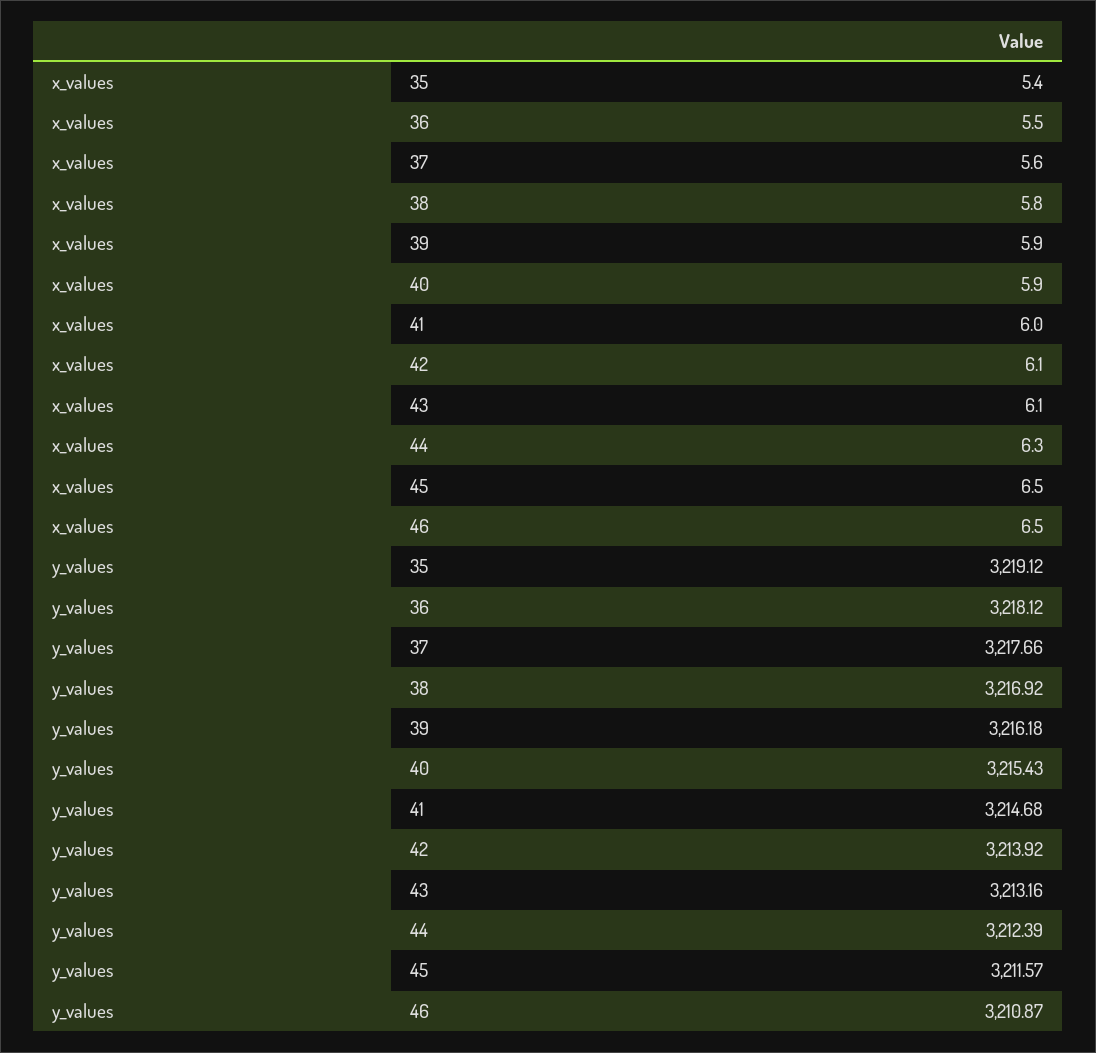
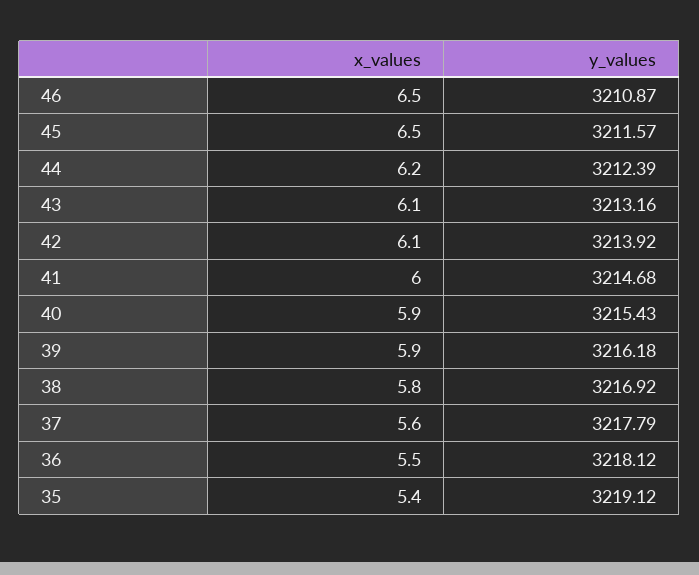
  {
    "x_values": {
      "35": 5.4,
      "36": 5.5,
      "37": 5.6,
      "38": 5.8,
      "39": 5.9,
      "40": 5.9,
      "41": 6,
      "42": 6.1,
      "43": 6.1,
-     "44": 6.3,
+     "44": 6.2,
      "45": 6.5,
      "46": 6.5
    },
    "y_values": {
      "35": 3219.12,
      "36": 3218.12,
-     "37": 3217.66,
+     "37": 3217.79,
      "38": 3216.92,
      "39": 3216.18,
      "40": 3215.43,
      "41": 3214.68,
      "42": 3213.92,
      "43": 3213.16,
      "44": 3212.39,
      "45": 3211.57,
      "46": 3210.87
    }
  }

